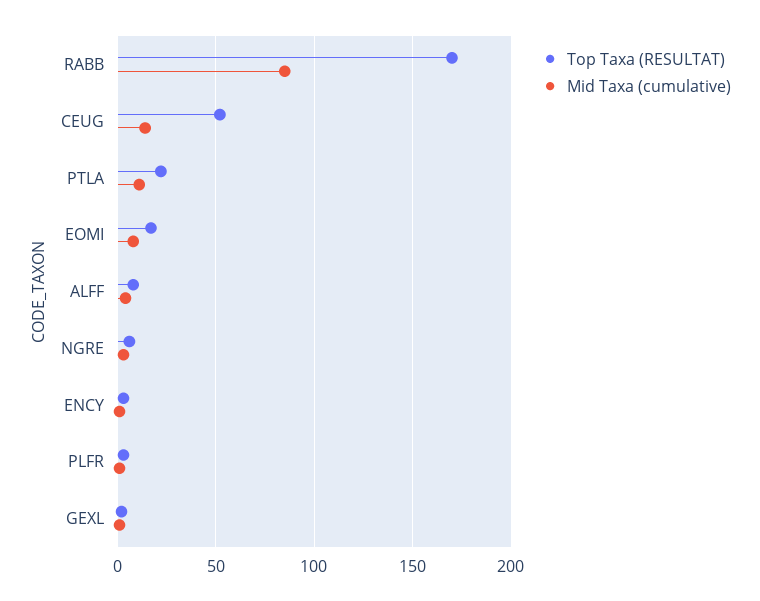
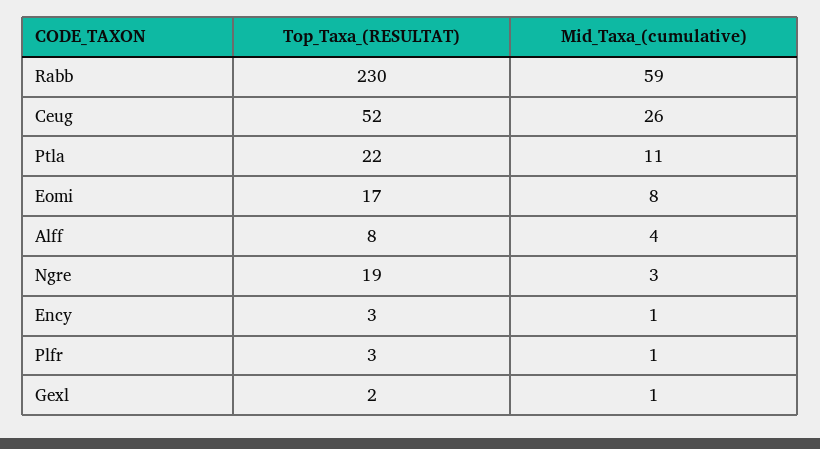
  {
    "Top Taxa (RESULTAT)": {
-     "RABB": 170,
+     "RABB": 230,
      "CEUG": 52,
      "PTLA": 22,
      "EOMI": 17,
      "ALFF": 8,
-     "NGRE": 5,
+     "NGRE": 19,
      "ENCY": 3,
      "PLFR": 3,
      "GEXL": 2
    },
    "Mid Taxa (cumulative)": {
-     "RABB": 85,
+     "RABB": 59,
-     "CEUG": 15,
+     "CEUG": 26,
      "PTLA": 11,
      "EOMI": 8,
      "ALFF": 4,
      "NGRE": 3,
      "ENCY": 1,
      "PLFR": 1,
      "GEXL": 1
    }
  }

